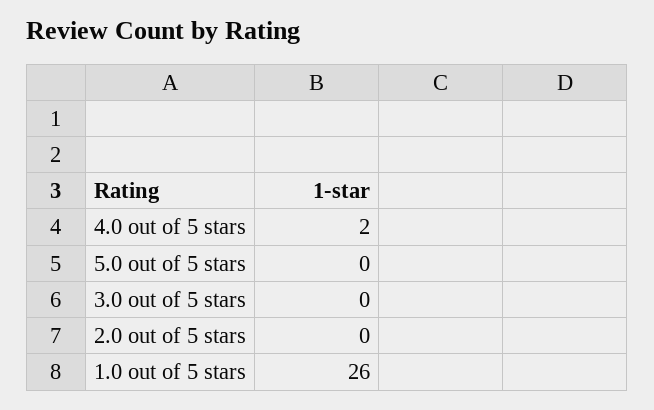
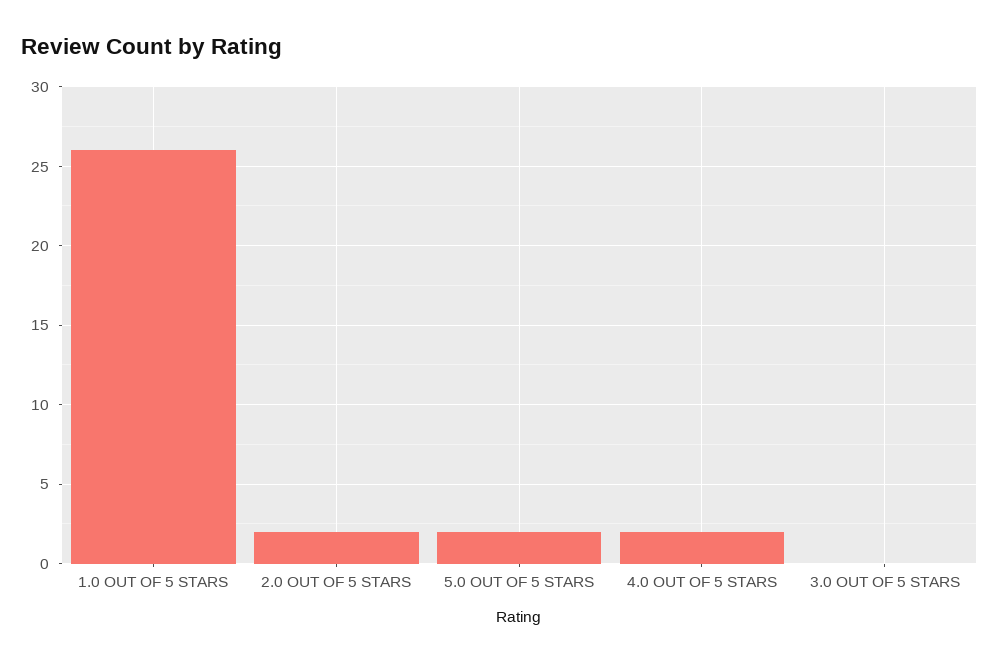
  {
    "4.0 out of 5 stars": 2,
-   "5.0 out of 5 stars": 0,
+   "5.0 out of 5 stars": 2,
    "3.0 out of 5 stars": 0,
-   "2.0 out of 5 stars": 0,
+   "2.0 out of 5 stars": 2,
    "1.0 out of 5 stars": 26
  }

